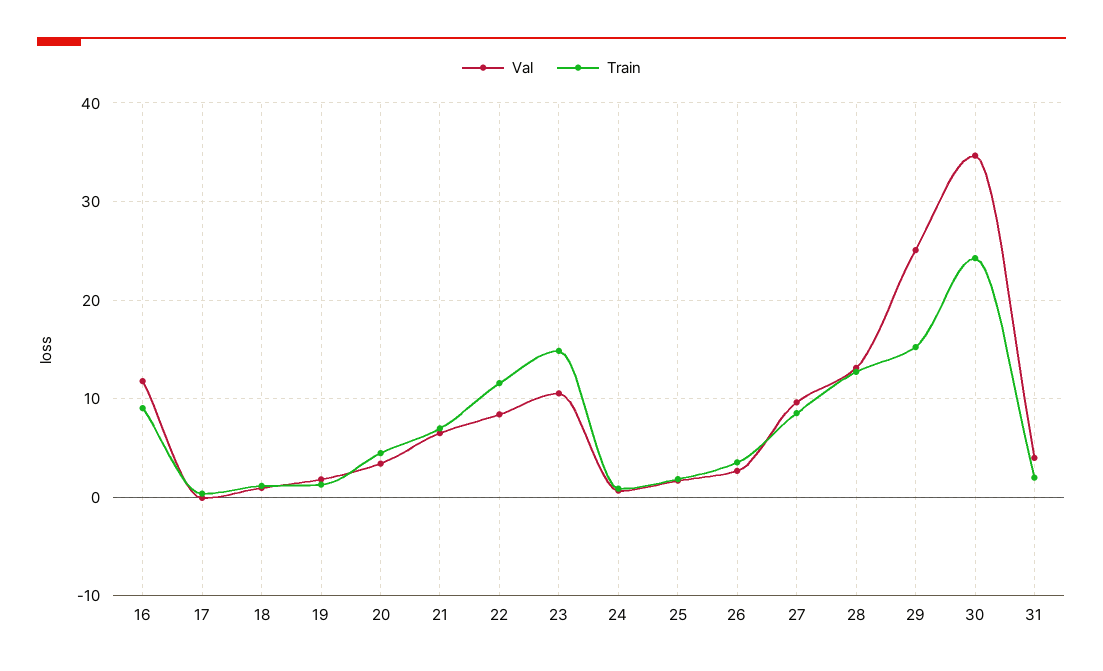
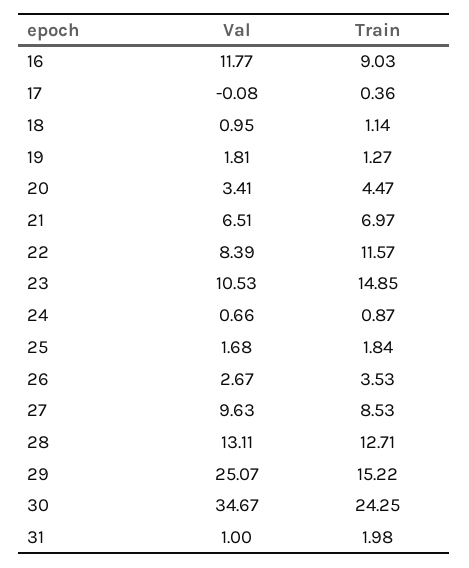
  {
    "Val": {
      "16": 11.77,
      "17": -0.08,
      "18": 0.95,
      "19": 1.81,
      "20": 3.41,
      "21": 6.51,
      "22": 8.39,
      "23": 10.53,
      "24": 0.66,
      "25": 1.68,
      "26": 2.67,
      "27": 9.63,
      "28": 13.11,
      "29": 25.07,
      "30": 34.67,
-     "31": 4
+     "31": 1
    },
    "Train": {
      "16": 9.03,
      "17": 0.36,
      "18": 1.14,
      "19": 1.27,
      "20": 4.47,
      "21": 6.97,
      "22": 11.57,
      "23": 14.85,
      "24": 0.87,
      "25": 1.84,
      "26": 3.53,
      "27": 8.53,
      "28": 12.71,
      "29": 15.22,
      "30": 24.25,
      "31": 1.98
    }
  }

